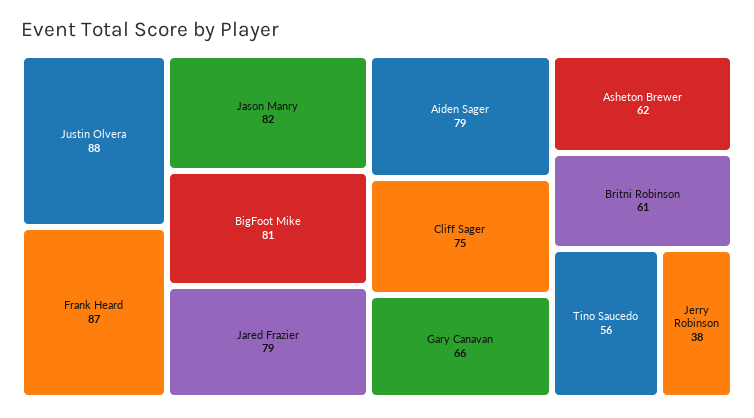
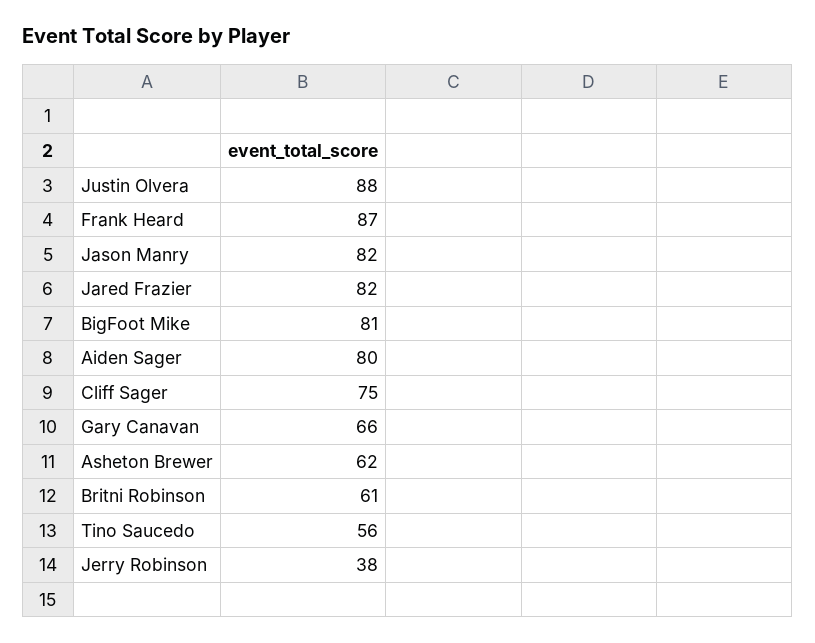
  {
    "Justin Olvera": 88,
    "Frank Heard": 87,
    "Jason Manry": 82,
    "BigFoot Mike": 81,
-   "Jared Frazier": 79,
+   "Jared Frazier": 82,
-   "Aiden Sager": 79,
+   "Aiden Sager": 80,
    "Cliff Sager": 75,
    "Gary Canavan": 66,
    "Asheton Brewer": 62,
    "Britni Robinson": 61,
    "Tino Saucedo": 56,
    "Jerry Robinson": 38
  }

